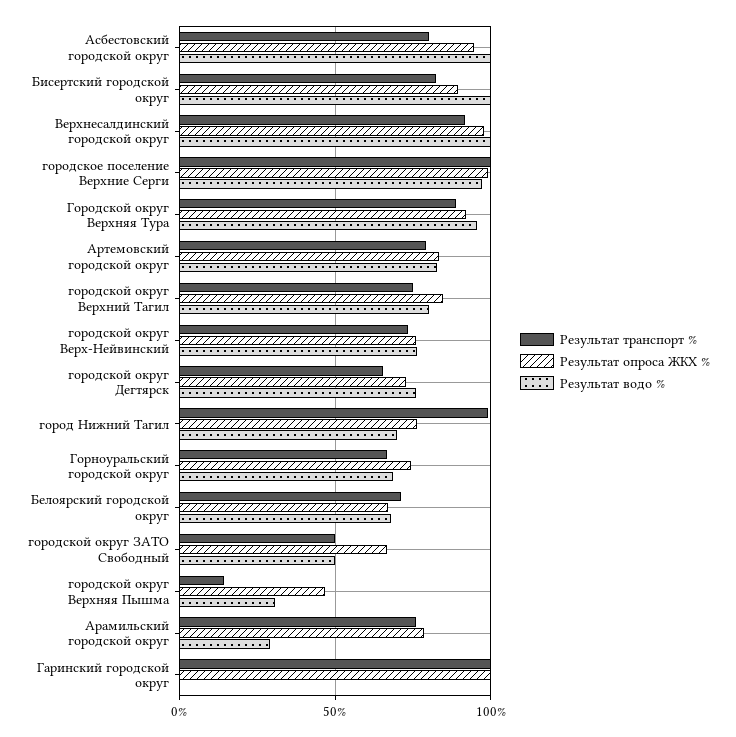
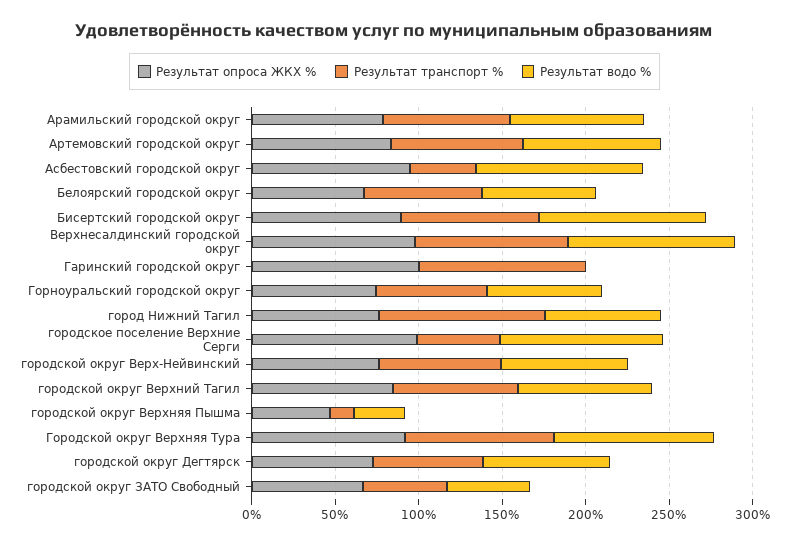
  {
    "Результат транспорт %": {
-     "Асбестовский городской округ": 80,
+     "Асбестовский городской округ": 40,
      "Бисертский городской округ": 80,
      "Верхнесалдинский городской округ": 90,
-     "городское поселение Верхние Серги": 100,
+     "городское поселение Верхние Серги": 50,
      "Городской округ Верхняя Тура": 90,
      "Артемовский городской округ": 80,
      "городской округ Верхний Тагил": 75,
      "городской округ Верх-Нейвинский": 75,
      "городской округ Дегтярск": 65,
      "город Нижний Тагил": 100,
      "Горноуральский городской округ": 65,
      "Белоярский городской округ": 70,
      "городской округ ЗАТО Свободный": 50,
      "городской округ Верхняя Пышма": 15,
      "Арамильский городской округ": 75,
      "Гаринский городской округ": 100
    },
    "Результат опроса ЖКХ %": {
      "Асбестовский городской округ": 95,
      "Бисертский городской округ": 90,
      "Верхнесалдинский городской округ": 100,
      "городское поселение Верхние Серги": 100,
      "Городской округ Верхняя Тура": 90,
      "Артемовский городской округ": 85,
      "городской округ Верхний Тагил": 85,
      "городской округ Верх-Нейвинский": 75,
      "городской округ Дегтярск": 75,
      "город Нижний Тагил": 75,
      "Горноуральский городской округ": 75,
      "Белоярский городской округ": 65,
      "городской округ ЗАТО Свободный": 65,
      "городской округ Верхняя Пышма": 45,
      "Арамильский городской округ": 80,
      "Гаринский городской округ": 100
    },
    "Результат водо %": {
      "Асбестовский городской округ": 100,
      "Бисертский городской округ": 100,
      "Верхнесалдинский городской округ": 100,
      "городское поселение Верхние Серги": 95,
      "Городской округ Верхняя Тура": 95,
      "Артемовский городской округ": 85,
      "городской округ Верхний Тагил": 80,
      "городской округ Верх-Нейвинский": 75,
      "городской округ Дегтярск": 75,
      "город Нижний Тагил": 70,
      "Горноуральский городской округ": 70,
      "Белоярский городской округ": 70,
      "городской округ ЗАТО Свободный": 50,
      "городской округ Верхняя Пышма": 30,
-     "Арамильский городской округ": 30,
+     "Арамильский городской округ": 80,
      "Гаринский городской округ": 0
    }
  }

